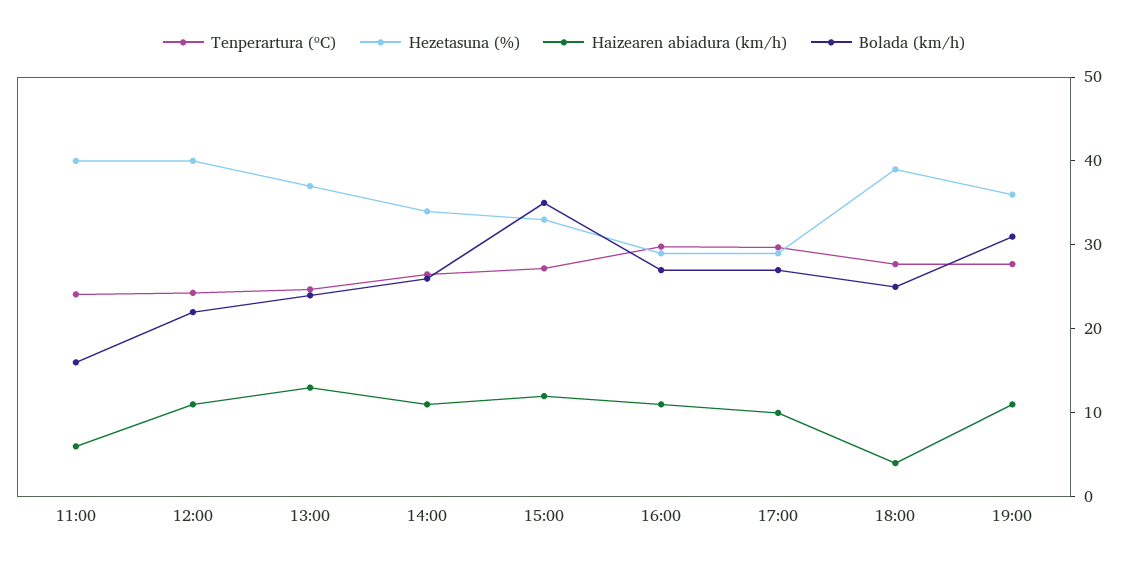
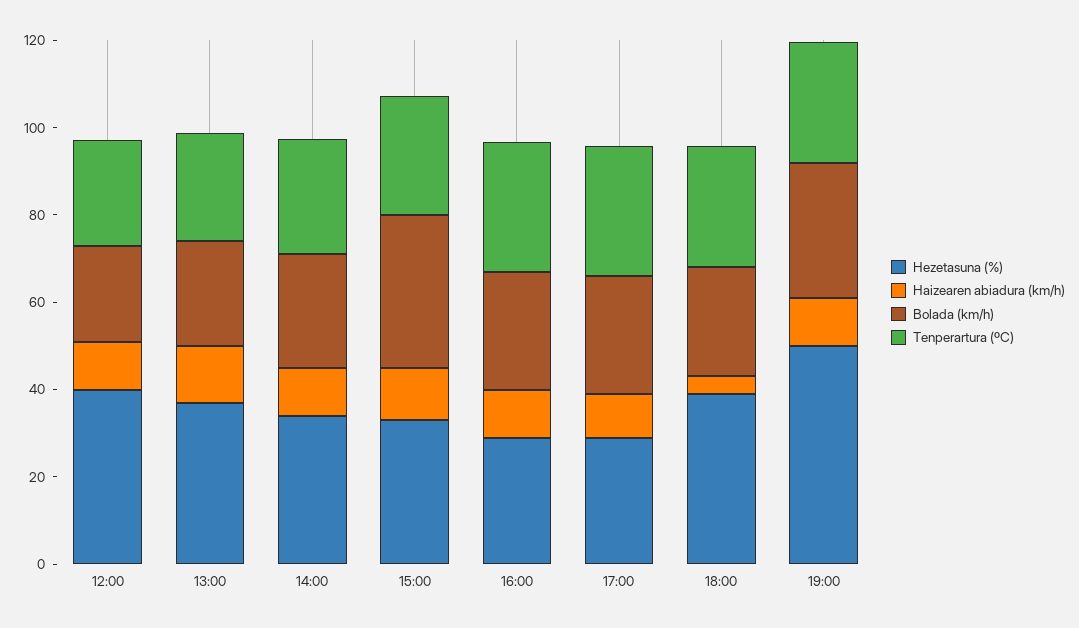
  {
    "Tenperartura (ºC)": {
-     "11:00": 24,
      "12:00": 24,
      "13:00": 24,
      "14:00": 26,
      "15:00": 28,
      "16:00": 30,
      "17:00": 30,
      "18:00": 28,
      "19:00": 28
    },
    "Hezetasuna (%)": {
-     "11:00": 40,
      "12:00": 40,
      "13:00": 38,
      "14:00": 34,
      "15:00": 34,
      "16:00": 30,
      "17:00": 30,
      "18:00": 40,
-     "19:00": 36
+     "19:00": 50
    },
    "Haizearen abiadura (km/h)": {
-     "11:00": 6,
      "12:00": 12,
      "13:00": 14,
      "14:00": 12,
      "15:00": 12,
      "16:00": 12,
      "17:00": 10,
      "18:00": 4,
      "19:00": 12
    },
    "Bolada (km/h)": {
-     "11:00": 16,
      "12:00": 22,
      "13:00": 24,
      "14:00": 26,
      "15:00": 36,
      "16:00": 28,
      "17:00": 28,
      "18:00": 26,
      "19:00": 32
    }
  }

